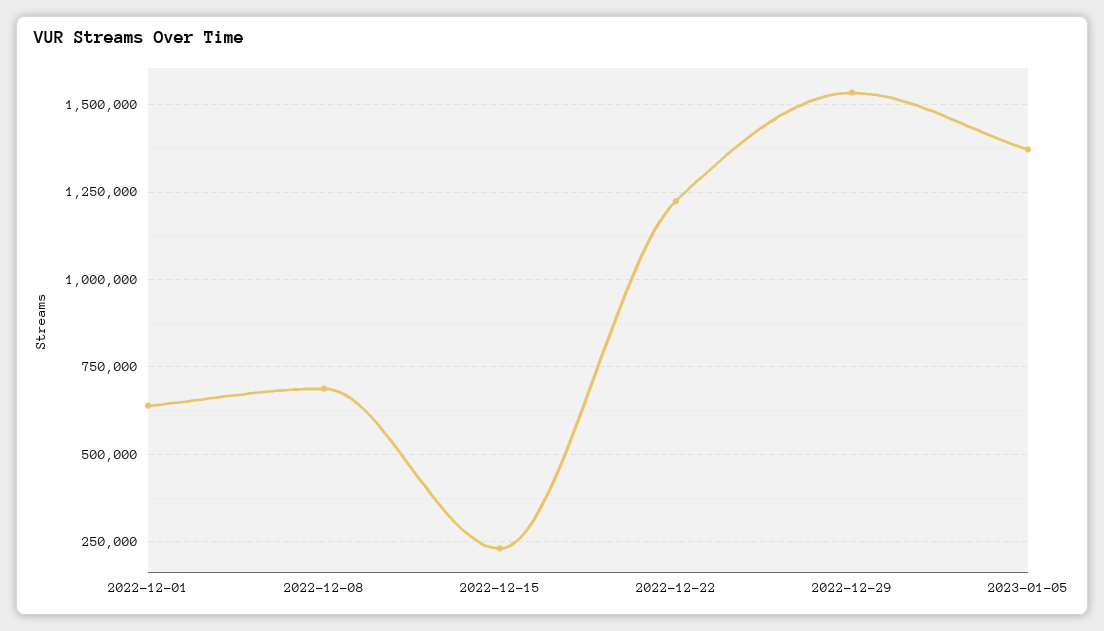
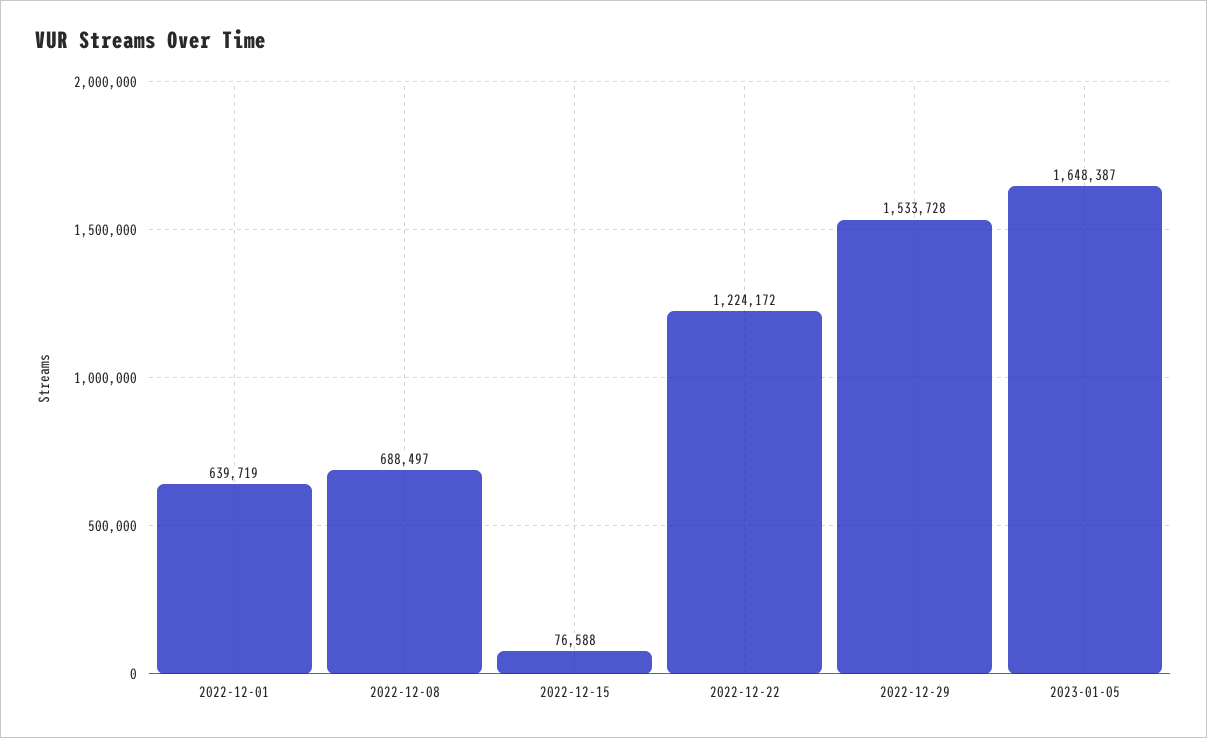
  {
    "2022-12-01": 639719,
    "2022-12-08": 688497,
-   "2022-12-15": 225000,
+   "2022-12-15": 76588,
    "2022-12-22": 1224172,
    "2022-12-29": 1533728,
-   "2023-01-05": 1375000
+   "2023-01-05": 1648387
  }

